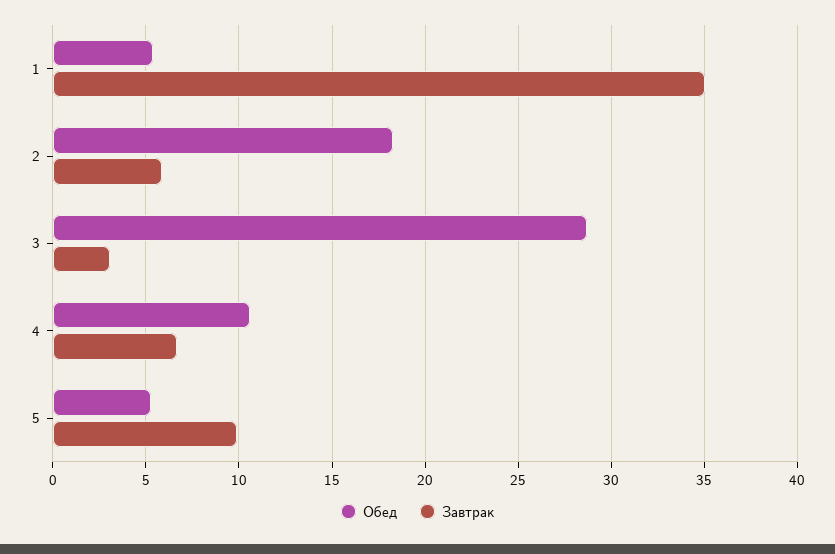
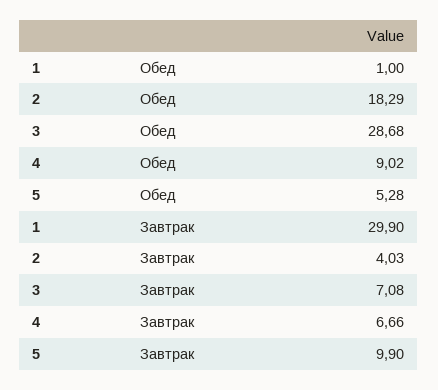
  {
    "Обед": {
-     "1": 5.5,
+     "1": 1,
      "2": 18.29,
      "3": 28.68,
-     "4": 10.5,
+     "4": 9.02,
      "5": 5.28
    },
    "Завтрак": {
-     "1": 35,
+     "1": 29.9,
-     "2": 6,
+     "2": 4.03,
-     "3": 3,
+     "3": 7.08,
      "4": 6.66,
      "5": 9.9
    }
  }

